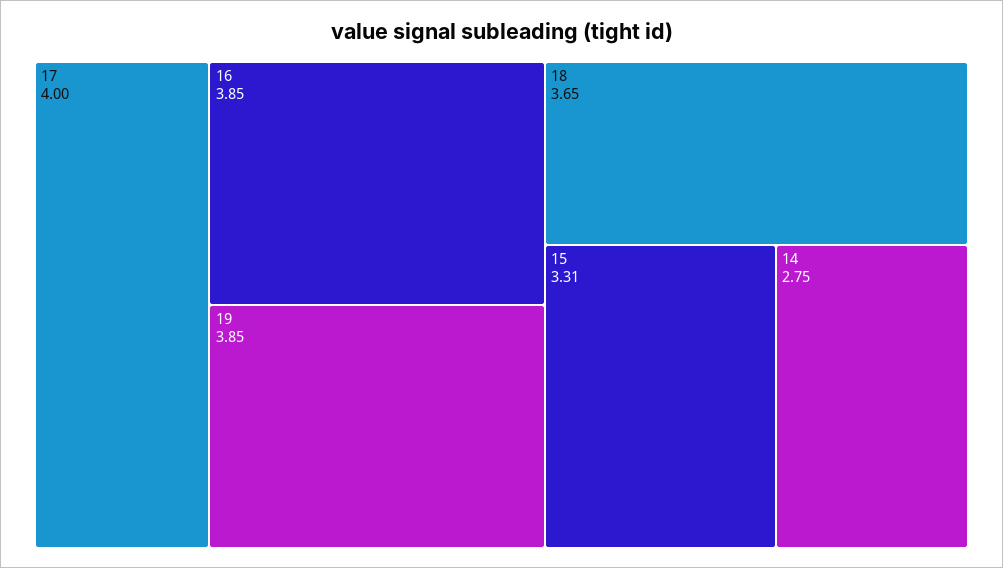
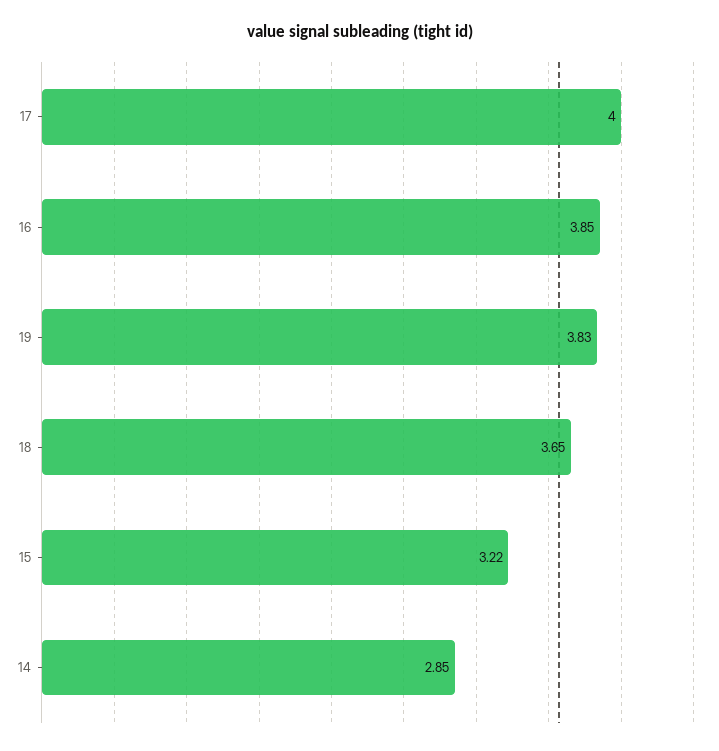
  {
    "17": 4,
    "16": 3.85,
-   "19": 3.85,
+   "19": 3.83,
    "18": 3.65,
-   "15": 3.31,
+   "15": 3.22,
-   "14": 2.75
+   "14": 2.85
  }

